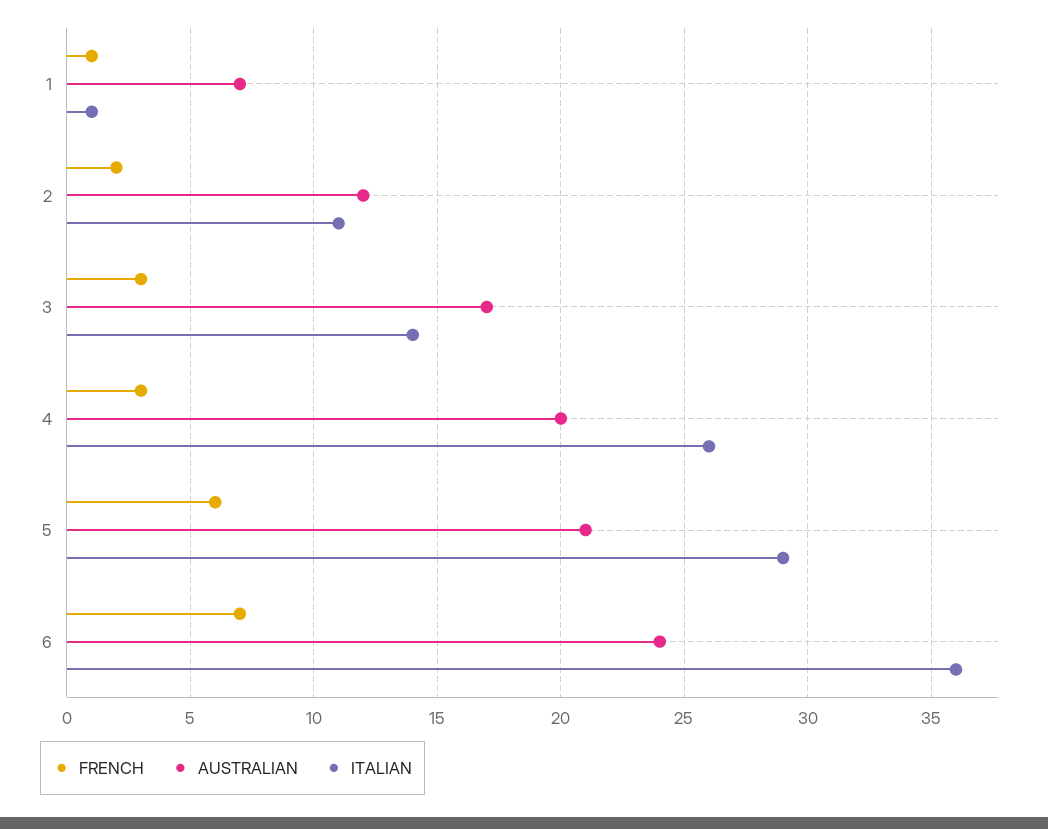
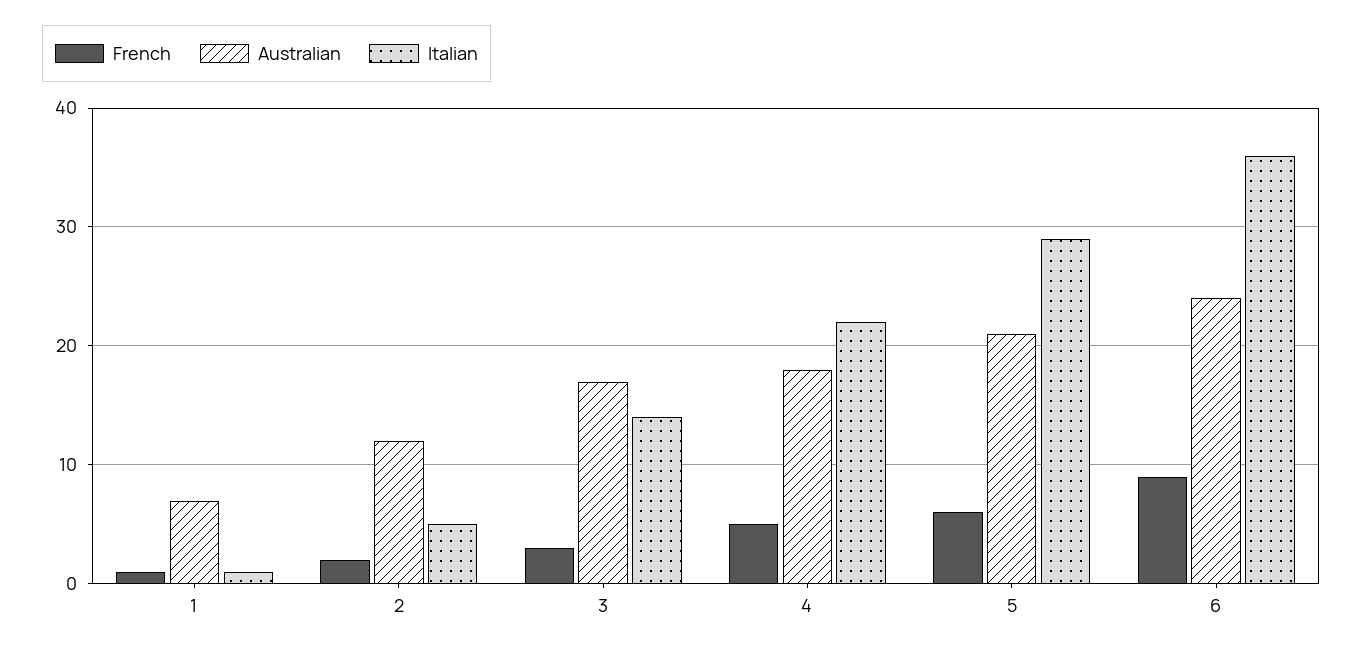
  {
    "FRENCH": {
      "1": 1,
      "2": 2,
      "3": 3,
-     "4": 3,
+     "4": 5,
      "5": 6,
-     "6": 7
+     "6": 9
    },
    "AUSTRALIAN": {
      "1": 7,
      "2": 12,
      "3": 17,
-     "4": 20,
+     "4": 18,
      "5": 21,
      "6": 24
    },
    "ITALIAN": {
      "1": 1,
-     "2": 11,
+     "2": 5,
      "3": 14,
-     "4": 26,
+     "4": 22,
      "5": 29,
      "6": 36
    }
  }

